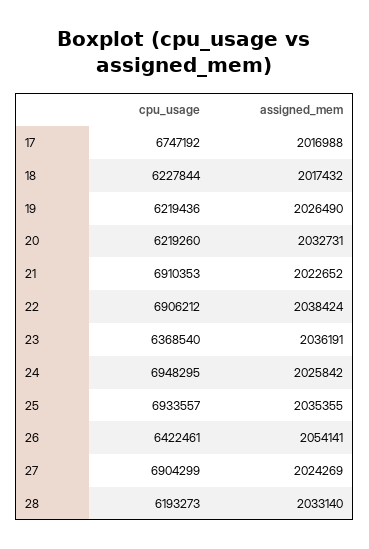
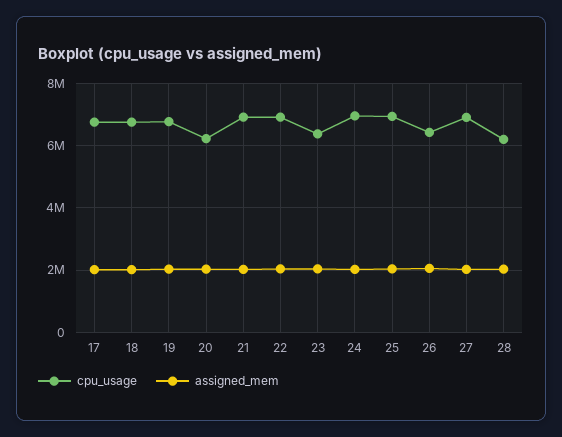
  {
    "cpu_usage": {
      "17": 6747192,
-     "18": 6227844,
+     "18": 6800000,
-     "19": 6219436,
+     "19": 6800000,
      "20": 6219260,
      "21": 6910353,
      "22": 6906212,
      "23": 6368540,
      "24": 6948295,
      "25": 6933557,
      "26": 6422461,
      "27": 6904299,
      "28": 6193273
    },
    "assigned_mem": {
      "17": 2016988,
      "18": 2017432,
      "19": 2026490,
      "20": 2032731,
      "21": 2022652,
      "22": 2038424,
      "23": 2036191,
      "24": 2025842,
      "25": 2035355,
      "26": 2054141,
      "27": 2024269,
      "28": 2033140
    }
  }

